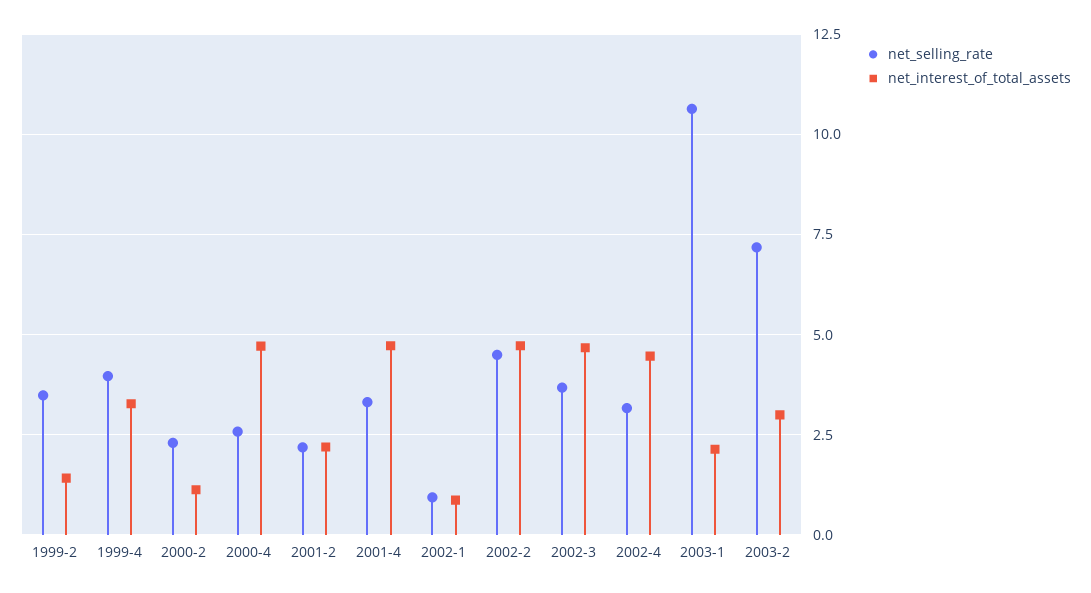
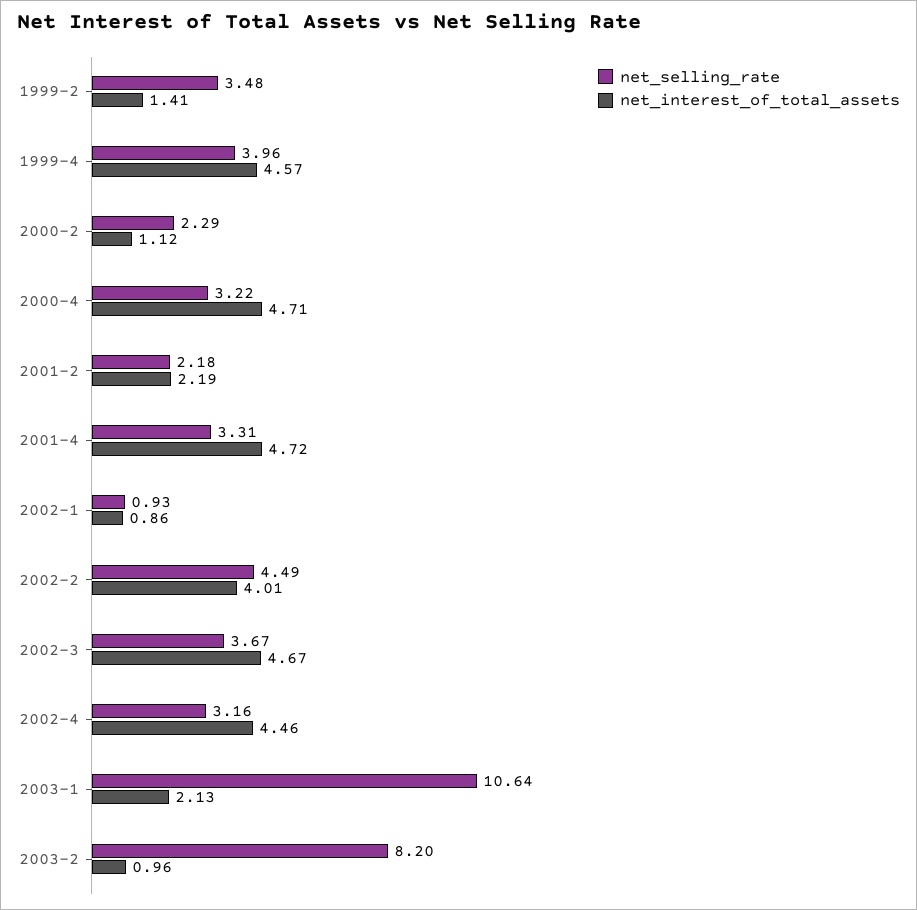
  {
    "net_selling_rate": {
      "1999-2": 3.48,
      "1999-4": 3.96,
      "2000-2": 2.29,
-     "2000-4": 2.5,
+     "2000-4": 3.22,
      "2001-2": 2.18,
      "2001-4": 3.31,
      "2002-1": 0.93,
      "2002-2": 4.49,
      "2002-3": 3.67,
      "2002-4": 3.16,
      "2003-1": 10.64,
-     "2003-2": 7.25
+     "2003-2": 8.2
    },
    "net_interest_of_total_assets": {
      "1999-2": 1.41,
-     "1999-4": 3.25,
+     "1999-4": 4.57,
      "2000-2": 1.12,
      "2000-4": 4.71,
      "2001-2": 2.19,
      "2001-4": 4.72,
      "2002-1": 0.86,
-     "2002-2": 4.75,
+     "2002-2": 4.01,
      "2002-3": 4.67,
      "2002-4": 4.46,
      "2003-1": 2.13,
-     "2003-2": 3
+     "2003-2": 0.96
    }
  }

